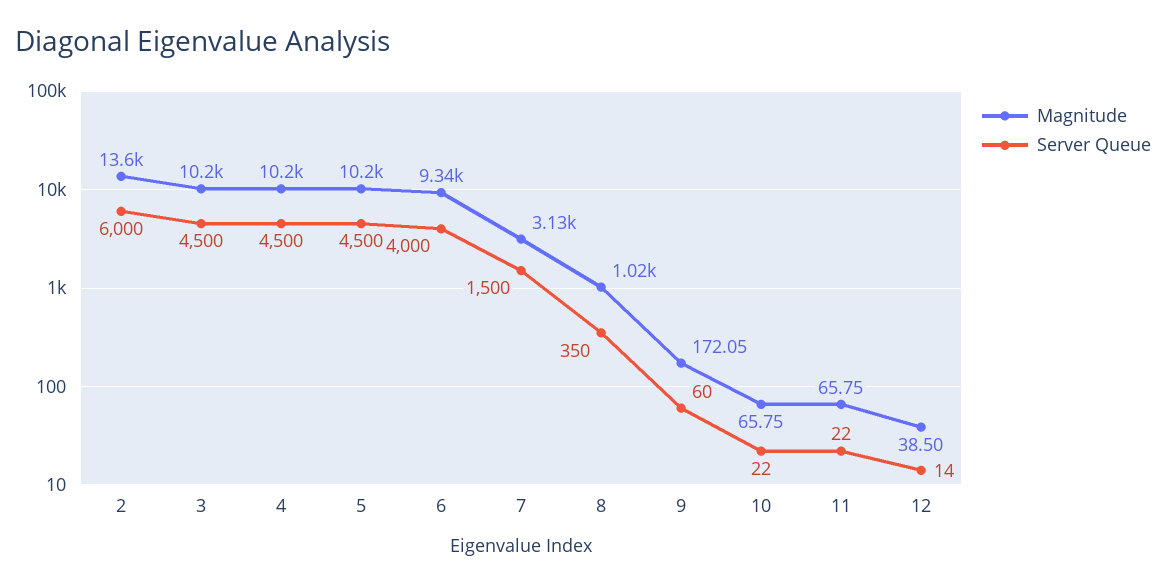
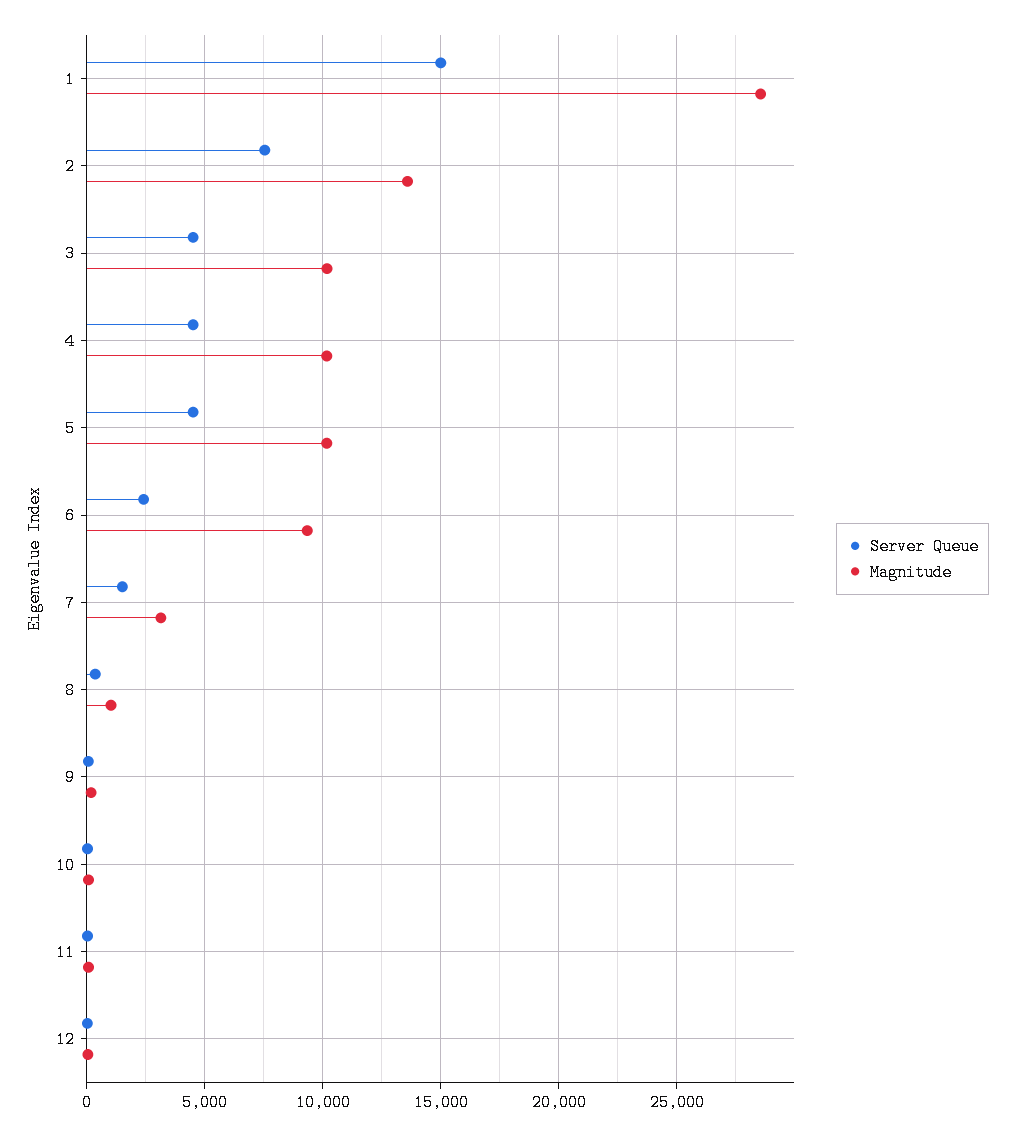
  {
    "Magnitude": {
      "2": 13600,
      "3": 10200,
      "4": 10200,
      "5": 10200,
      "6": 9340,
      "7": 3130,
      "8": 1020,
      "9": 172.05,
      "10": 65.75,
      "11": 65.75,
-     "12": 38.5
+     "12": 38.5,
+     "1": 28500
    },
    "Server Queue": {
-     "2": 6000,
+     "2": 7500,
      "3": 4500,
      "4": 4500,
      "5": 4500,
-     "6": 4000,
+     "6": 2500,
      "7": 1500,
      "8": 350,
      "9": 60,
      "10": 22,
      "11": 22,
-     "12": 14
+     "12": 14,
+     "1": 15000
    }
  }

